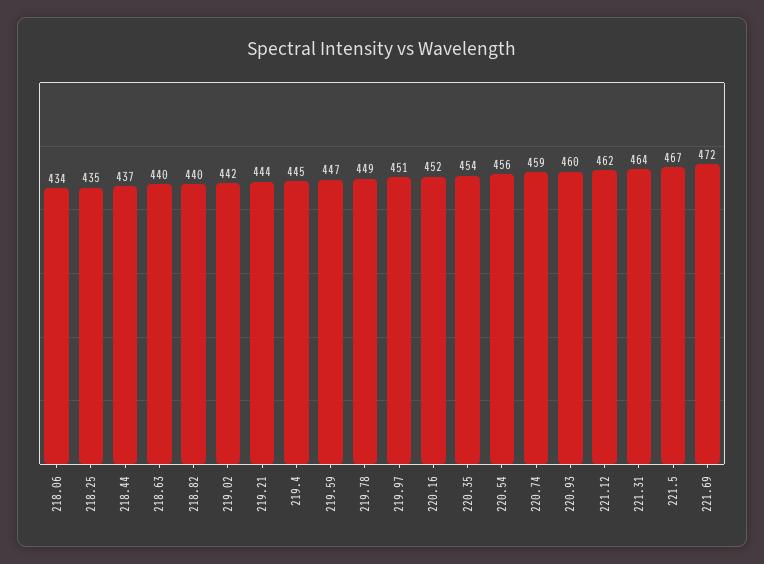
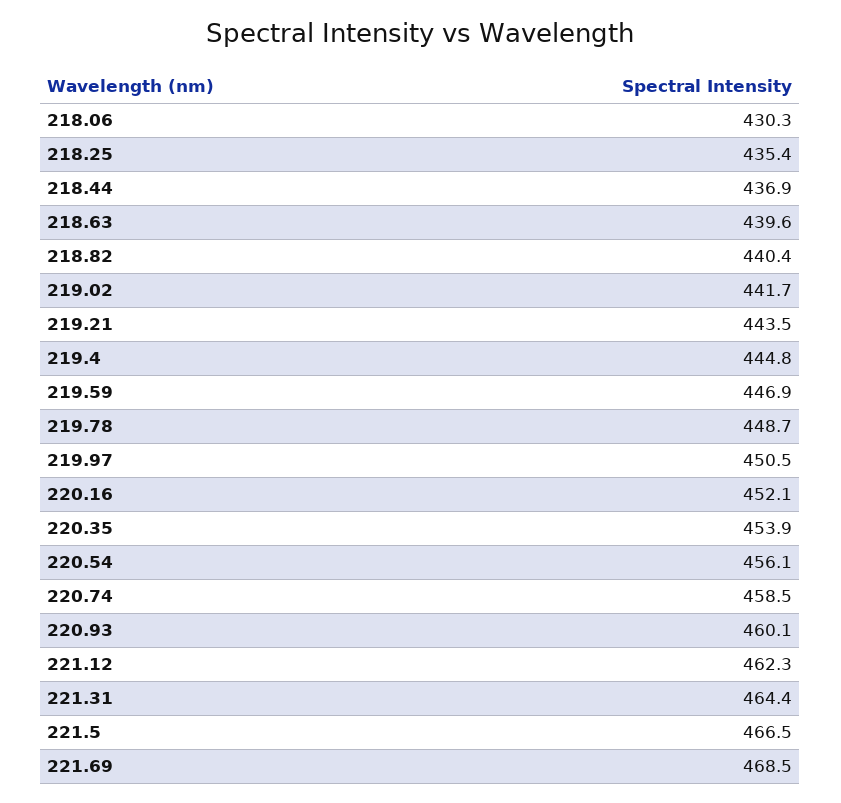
  {
-   "218.06": 434,
+   "218.06": 430.3,
    "218.25": 435.4,
    "218.44": 436.9,
    "218.63": 439.6,
    "218.82": 440.4,
    "219.02": 441.7,
    "219.21": 443.5,
    "219.4": 444.8,
    "219.59": 446.9,
    "219.78": 448.7,
    "219.97": 450.5,
    "220.16": 452.1,
    "220.35": 453.9,
    "220.54": 456.1,
    "220.74": 458.5,
    "220.93": 460.1,
    "221.12": 462.3,
    "221.31": 464.4,
    "221.5": 466.5,
-   "221.69": 472
+   "221.69": 468.5
  }

